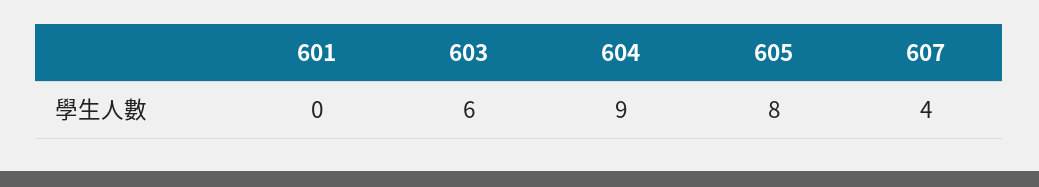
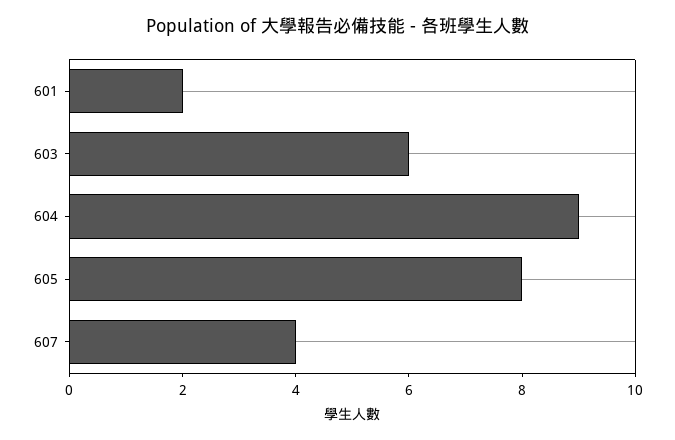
  {
-   "601": 0,
+   "601": 2,
    "603": 6,
    "604": 9,
    "605": 8,
    "607": 4
  }

